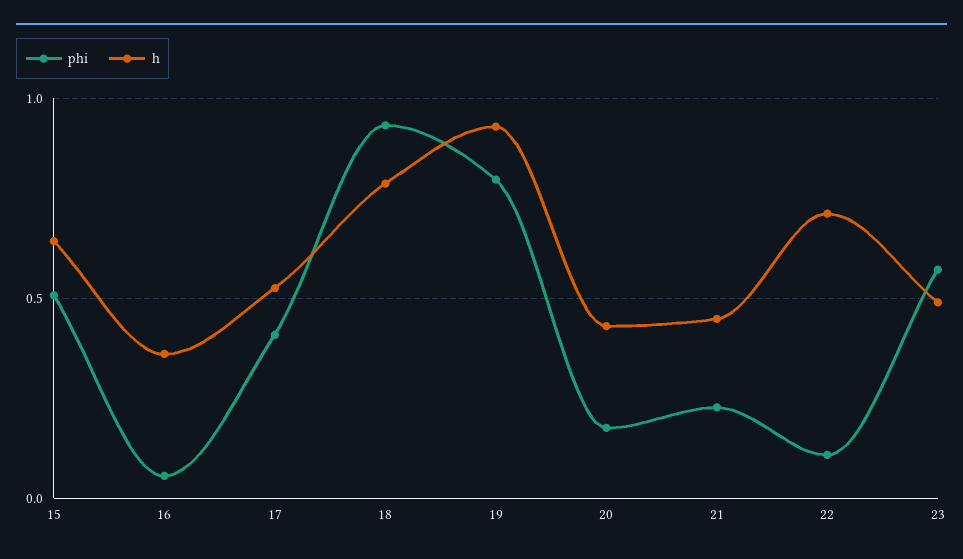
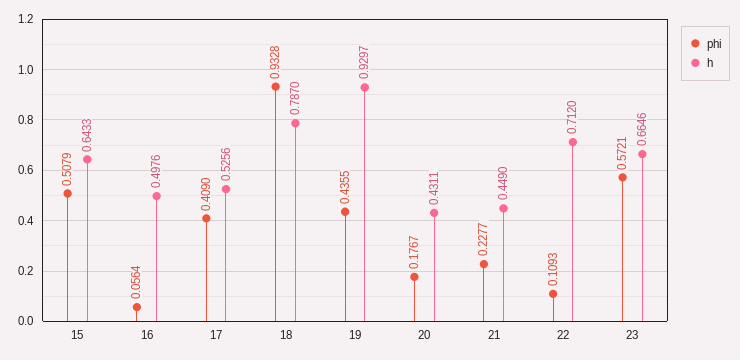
  {
    "phi": {
      "15": 0.5079,
      "16": 0.0564,
      "17": 0.409,
      "18": 0.9328,
-     "19": 0.8,
+     "19": 0.4355,
      "20": 0.1767,
      "21": 0.2277,
      "22": 0.1093,
      "23": 0.5721
    },
    "h": {
      "15": 0.6433,
-     "16": 0.35,
+     "16": 0.4976,
      "17": 0.5256,
      "18": 0.787,
      "19": 0.9297,
      "20": 0.4311,
      "21": 0.449,
      "22": 0.712,
-     "23": 0.5
+     "23": 0.6646
    }
  }

